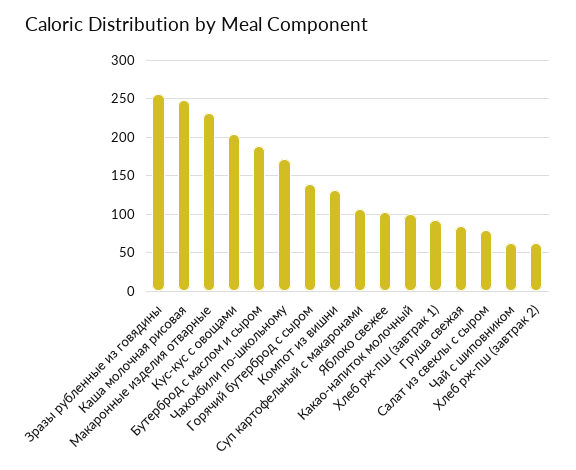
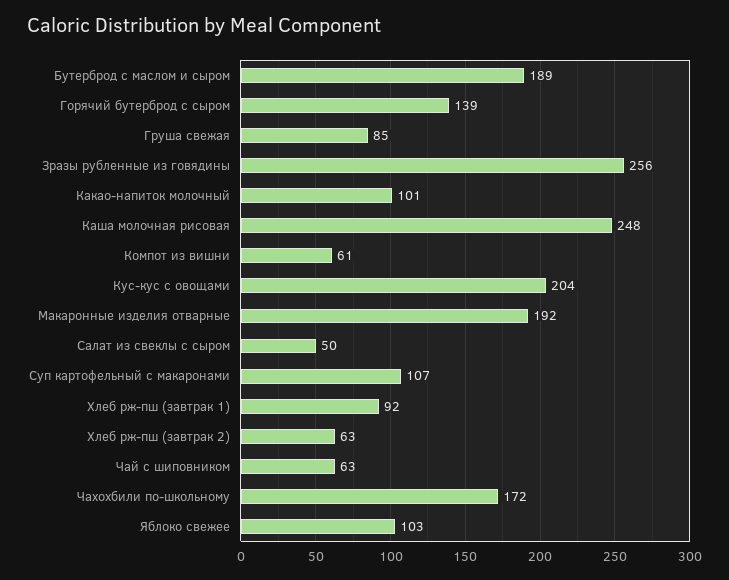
  {
    "Зразы рубленные из говядины": 256,
    "Каша молочная рисовая": 248,
-   "Макаронные изделия отварные": 230,
+   "Макаронные изделия отварные": 192,
    "Кус-кус с овощами": 204,
    "Бутерброд с маслом и сыром": 189,
    "Чахохбили по-школьному": 172,
    "Горячий бутерброд с сыром": 139,
-   "Компот из вишни": 130,
+   "Компот из вишни": 61,
    "Суп картофельный с макаронами": 107,
    "Яблоко свежее": 103,
    "Какао-напиток молочный": 101,
    "Хлеб рж-пш (завтрак 1)": 92,
    "Груша свежая": 85,
-   "Салат из свеклы с сыром": 80,
+   "Салат из свеклы с сыром": 50,
    "Чай с шиповником": 63,
    "Хлеб рж-пш (завтрак 2)": 63
  }

